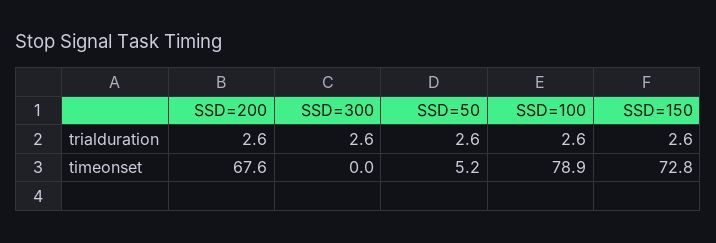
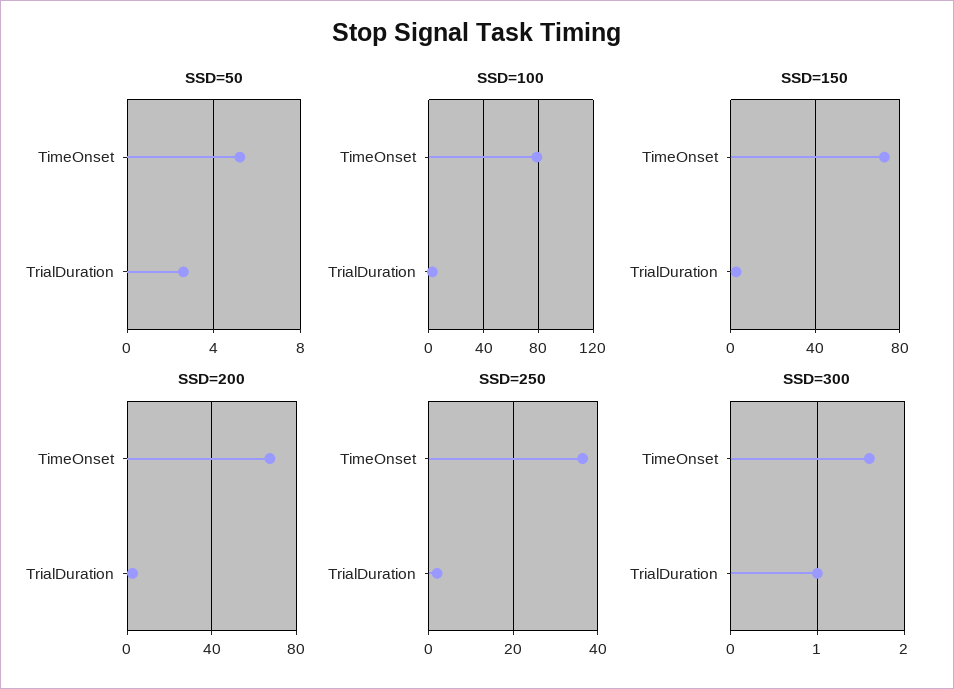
  {
    "SSD=200": {
      "trialduration": 2.6,
      "timeonset": 67.6
    },
    "SSD=300": {
-     "trialduration": 2.6,
+     "trialduration": 1,
-     "timeonset": 0
+     "timeonset": 1.6
    },
    "SSD=50": {
      "trialduration": 2.6,
      "timeonset": 5.2
    },
    "SSD=100": {
      "trialduration": 2.6,
      "timeonset": 78.9
    },
    "SSD=150": {
      "trialduration": 2.6,
      "timeonset": 72.8
-   }
+   },
+   "SSD=250": {
+     "timeonset": 36,
+     "trialduration": 2
+   }
  }

